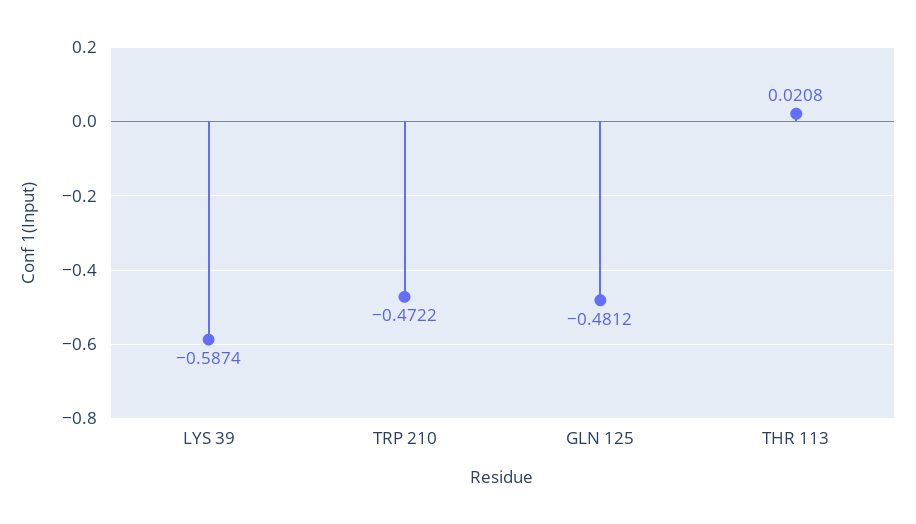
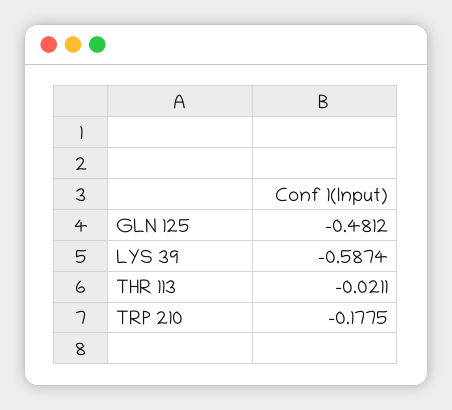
  {
    "LYS 39": -0.5874,
-   "TRP 210": -0.4722,
+   "TRP 210": -0.1775,
    "GLN 125": -0.4812,
-   "THR 113": 0.0208
+   "THR 113": -0.0211
  }

